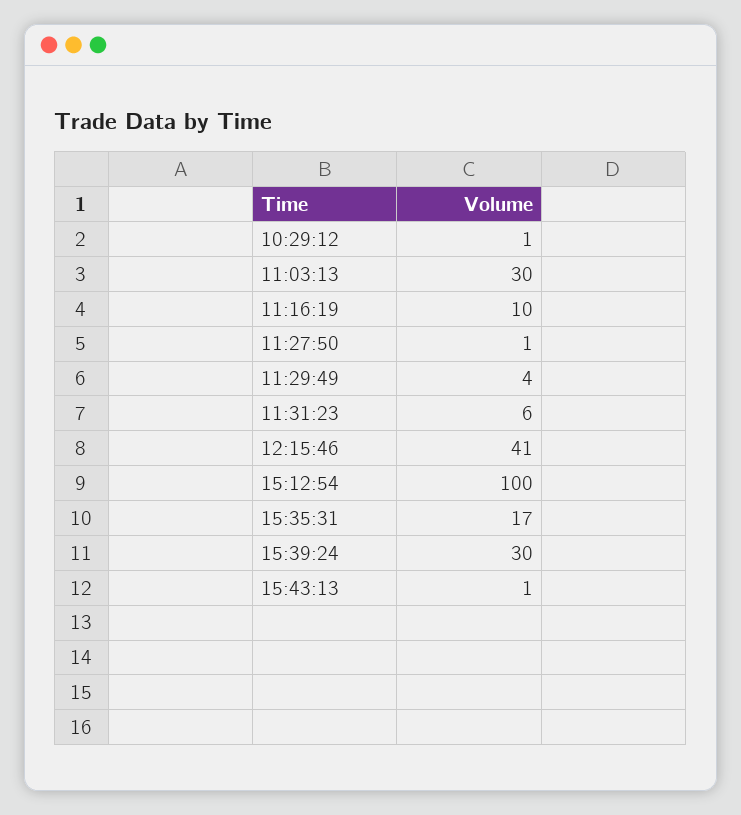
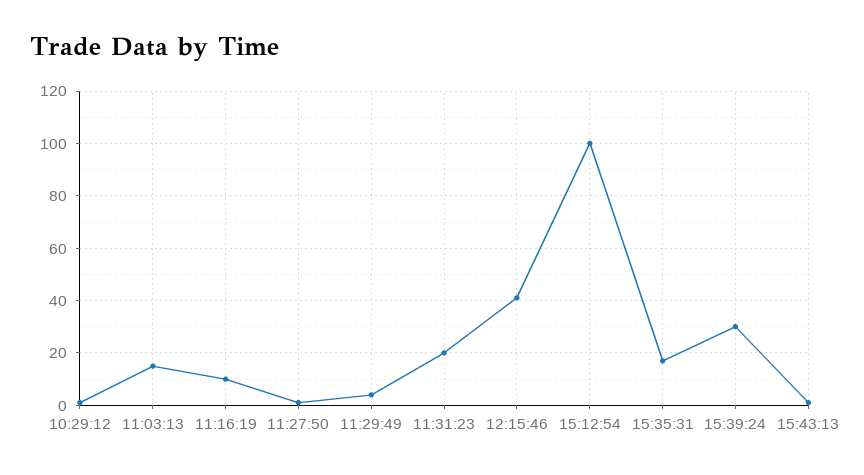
  {
    "10:29:12": 1,
-   "11:03:13": 30,
+   "11:03:13": 15,
    "11:16:19": 10,
    "11:27:50": 1,
    "11:29:49": 4,
-   "11:31:23": 6,
+   "11:31:23": 20,
    "12:15:46": 41,
    "15:12:54": 100,
    "15:35:31": 17,
    "15:39:24": 30,
    "15:43:13": 1
  }

